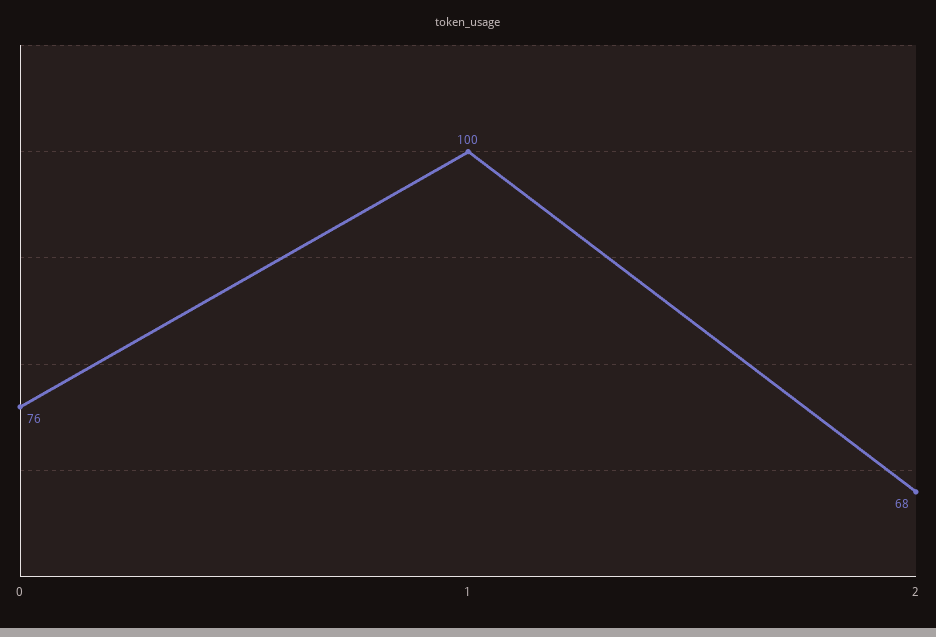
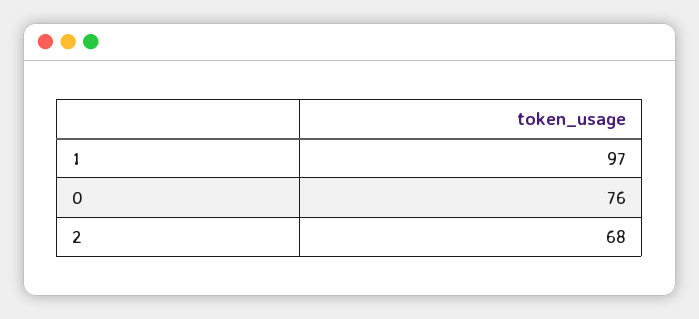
  {
    "0": 76,
-   "1": 100,
+   "1": 97,
    "2": 68
  }

